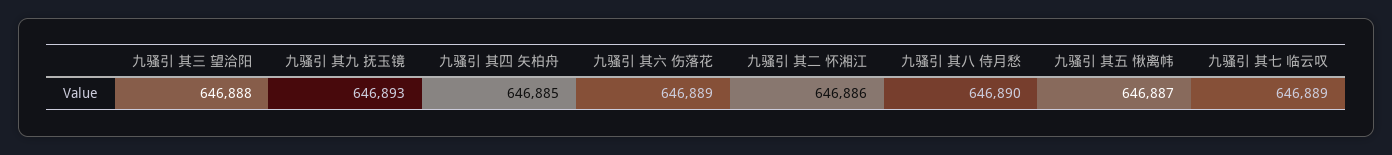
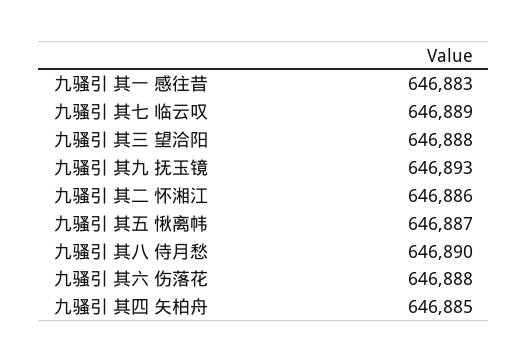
  {
    "九骚引 其三 望洽阳": 646888,
    "九骚引 其九 抚玉镜": 646893,
    "九骚引 其四 矢柏舟": 646885,
-   "九骚引 其六 伤落花": 646889,
+   "九骚引 其六 伤落花": 646888,
    "九骚引 其二 怀湘江": 646886,
    "九骚引 其八 侍月愁": 646890,
    "九骚引 其五 愀离帏": 646887,
-   "九骚引 其七 临云叹": 646889
+   "九骚引 其七 临云叹": 646889,
+   "九骚引 其一 感往昔": 646883
  }

